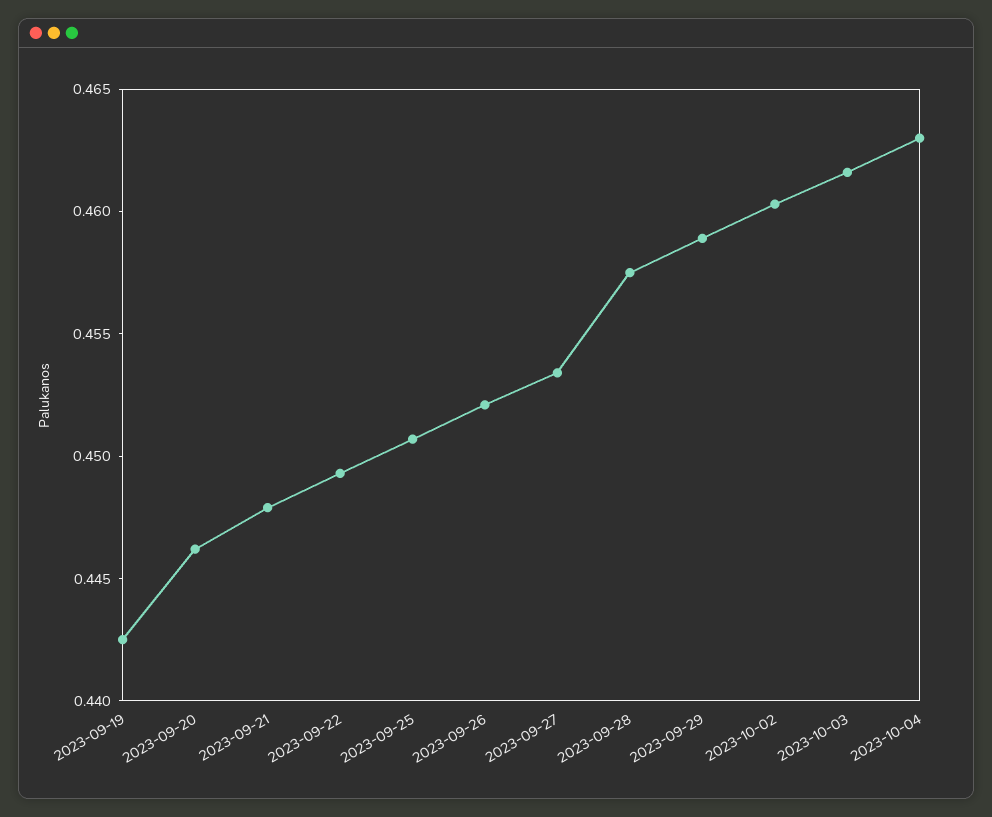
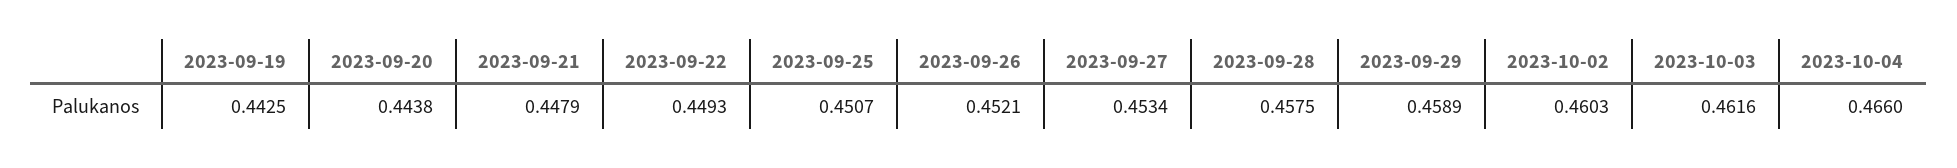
  {
    "2023-09-19": 0.4425,
-   "2023-09-20": 0.446,
+   "2023-09-20": 0.4438,
    "2023-09-21": 0.4479,
    "2023-09-22": 0.4493,
    "2023-09-25": 0.4507,
    "2023-09-26": 0.4521,
    "2023-09-27": 0.4534,
    "2023-09-28": 0.4575,
    "2023-09-29": 0.4589,
    "2023-10-02": 0.4603,
    "2023-10-03": 0.4616,
-   "2023-10-04": 0.463
+   "2023-10-04": 0.466
  }

